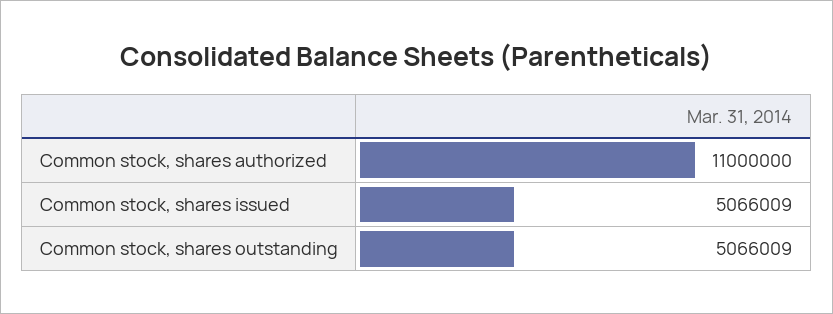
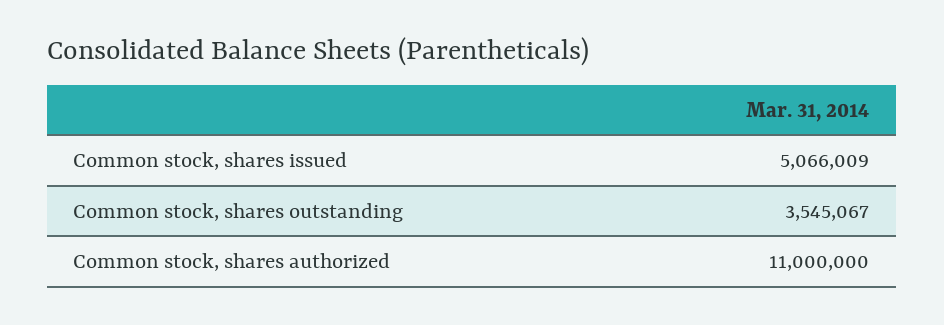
  {
    "Common stock, shares authorized": 11000000,
    "Common stock, shares issued": 5066009,
-   "Common stock, shares outstanding": 5066009
+   "Common stock, shares outstanding": 3545067
  }

